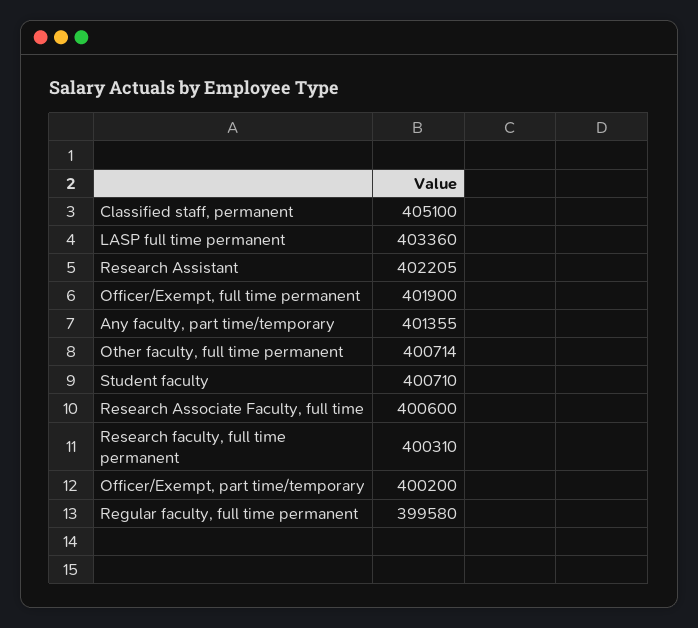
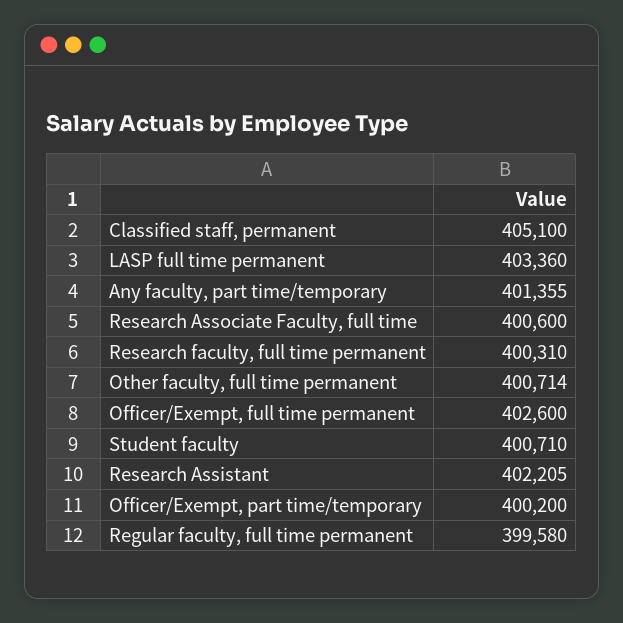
  {
    "Classified staff, permanent": 405100,
    "LASP full time permanent": 403360,
    "Research Assistant": 402205,
-   "Officer/Exempt, full time permanent": 401900,
+   "Officer/Exempt, full time permanent": 402600,
    "Any faculty, part time/temporary": 401355,
    "Other faculty, full time permanent": 400714,
    "Student faculty": 400710,
    "Research Associate Faculty, full time": 400600,
    "Research faculty, full time permanent": 400310,
    "Officer/Exempt, part time/temporary": 400200,
    "Regular faculty, full time permanent": 399580
  }

